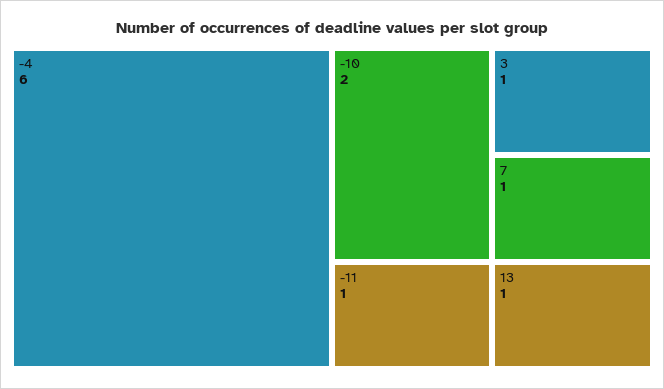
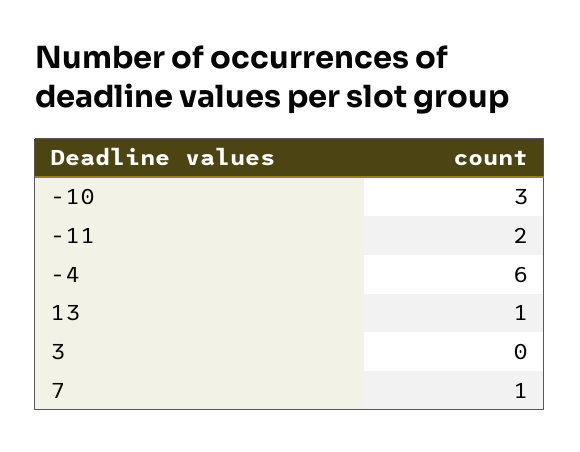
  {
    "-4": 6,
-   "-10": 2,
+   "-10": 3,
-   "-11": 1,
+   "-11": 2,
-   "3": 1,
+   "3": 0,
    "7": 1,
    "13": 1
  }

